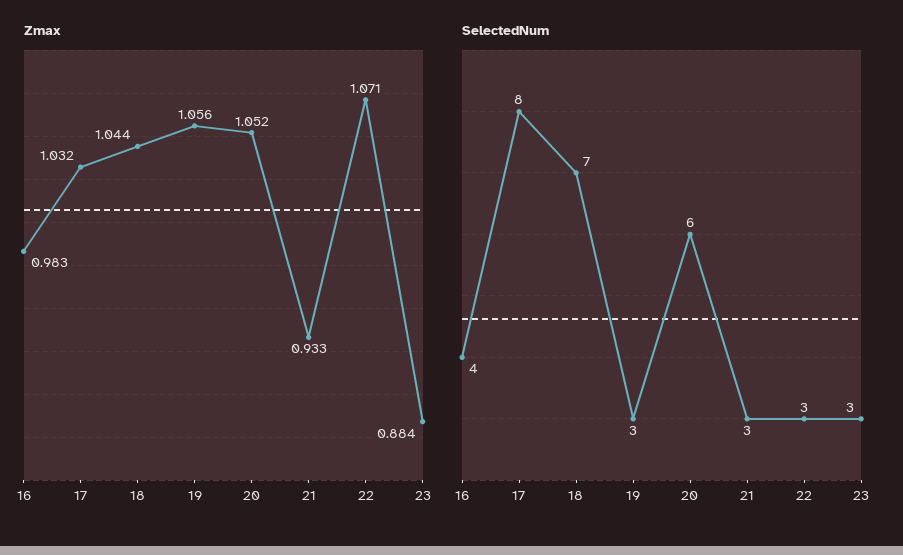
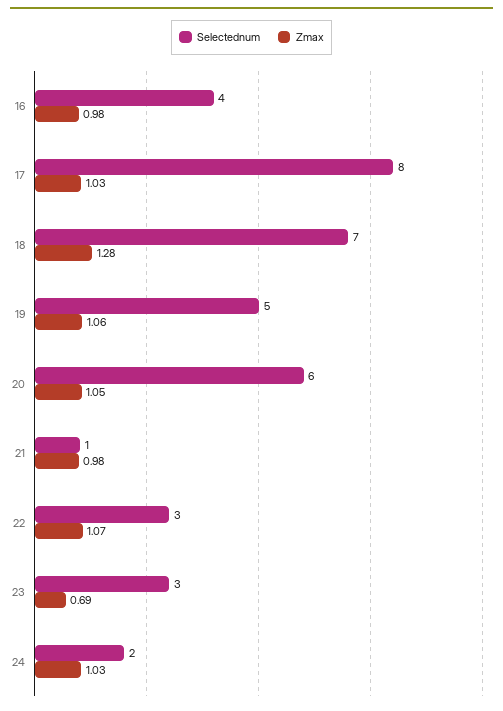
  {
    "Zmax": {
      "16": 0.983,
      "17": 1.032,
-     "18": 1.044,
+     "18": 1.28,
      "19": 1.056,
      "20": 1.052,
-     "21": 0.933,
+     "21": 0.98,
      "22": 1.071,
-     "23": 0.884
+     "23": 0.69,
+     "24": 1.03
    },
    "SelectedNum": {
      "16": 4,
      "17": 8,
      "18": 7,
-     "19": 3,
+     "19": 5,
      "20": 6,
-     "21": 3,
+     "21": 1,
      "22": 3,
-     "23": 3
+     "23": 3,
+     "24": 2
    }
  }

